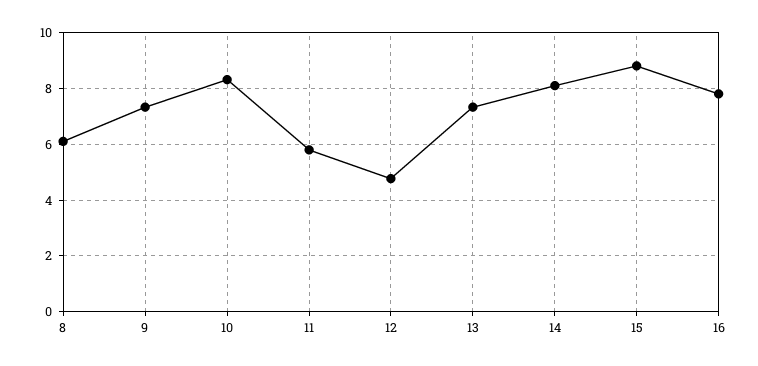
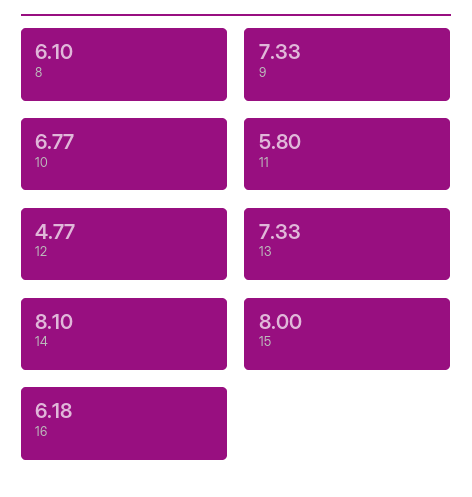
  {
    "8": 6.1,
    "9": 7.33,
-   "10": 8.25,
+   "10": 6.77,
    "11": 5.8,
    "12": 4.77,
    "13": 7.33,
    "14": 8.1,
-   "15": 8.75,
+   "15": 8,
-   "16": 7.75
+   "16": 6.18
  }

